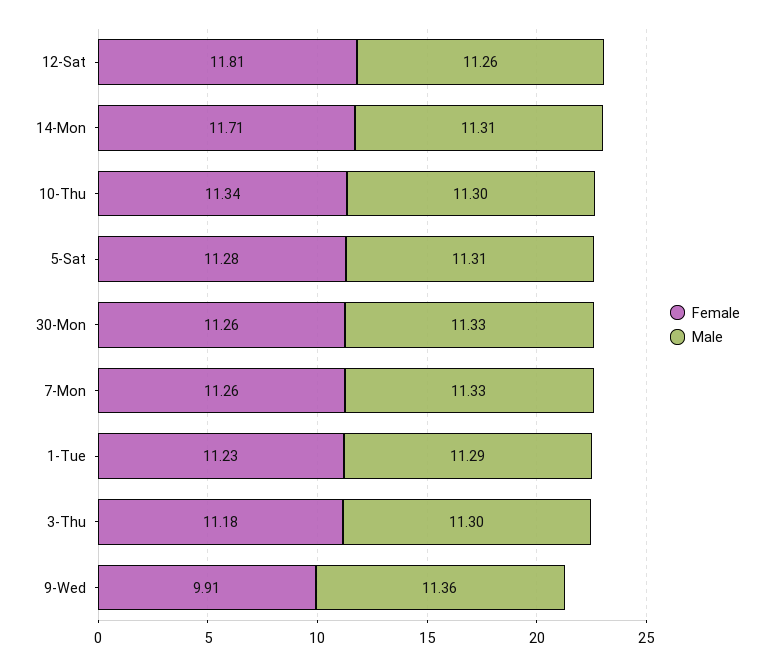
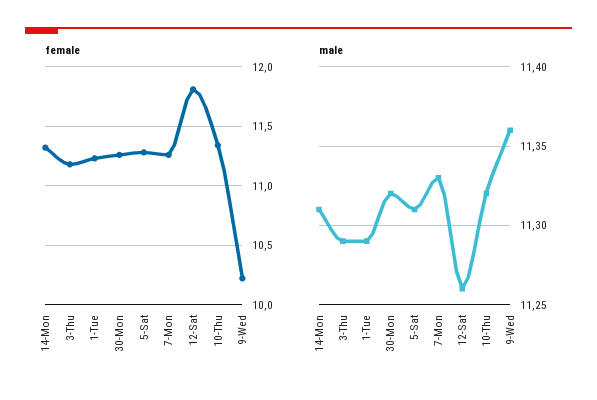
  {
    "Female": {
      "12-Sat": 11.81,
-     "14-Mon": 11.71,
+     "14-Mon": 11.3,
      "10-Thu": 11.34,
      "5-Sat": 11.28,
      "30-Mon": 11.26,
      "7-Mon": 11.26,
      "1-Tue": 11.23,
      "3-Thu": 11.18,
-     "9-Wed": 9.91
+     "9-Wed": 10.2
    },
    "Male": {
      "12-Sat": 11.26,
      "14-Mon": 11.31,
-     "10-Thu": 11.3,
+     "10-Thu": 11.32,
      "5-Sat": 11.31,
-     "30-Mon": 11.33,
+     "30-Mon": 11.32,
      "7-Mon": 11.33,
      "1-Tue": 11.29,
-     "3-Thu": 11.3,
+     "3-Thu": 11.29,
      "9-Wed": 11.36
    }
  }

